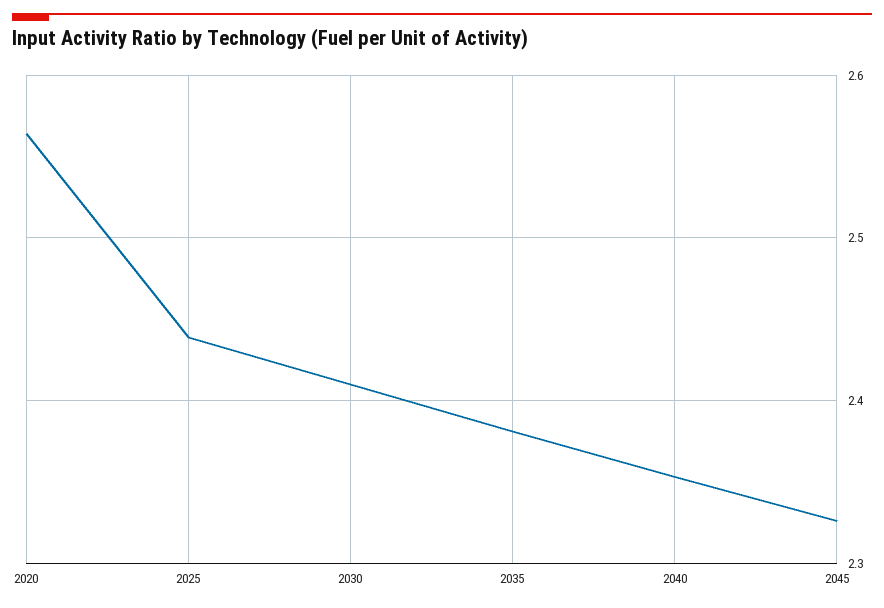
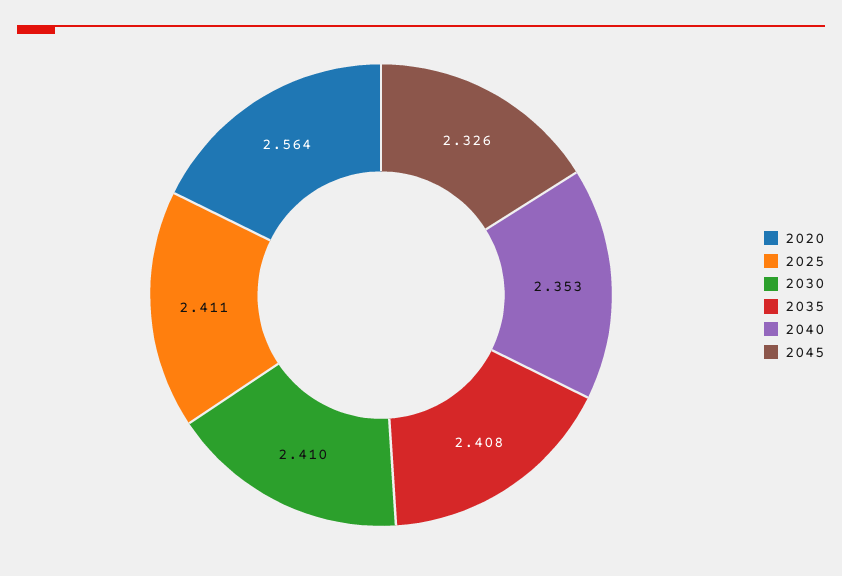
  {
    "2020": 2.564,
-   "2025": 2.44,
+   "2025": 2.411,
    "2030": 2.41,
-   "2035": 2.38,
+   "2035": 2.408,
    "2040": 2.353,
    "2045": 2.326
  }

